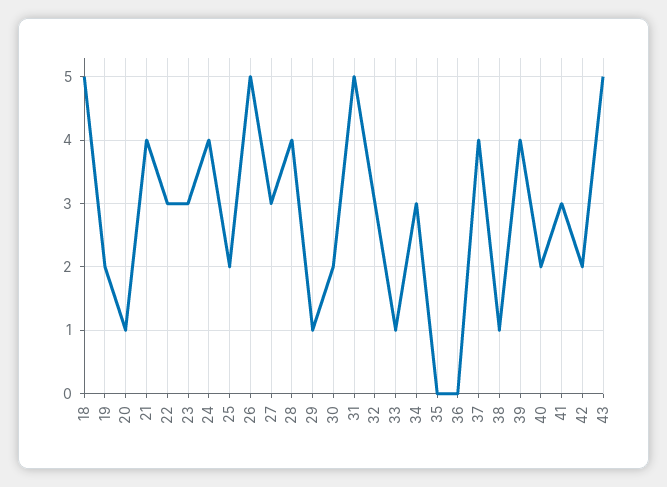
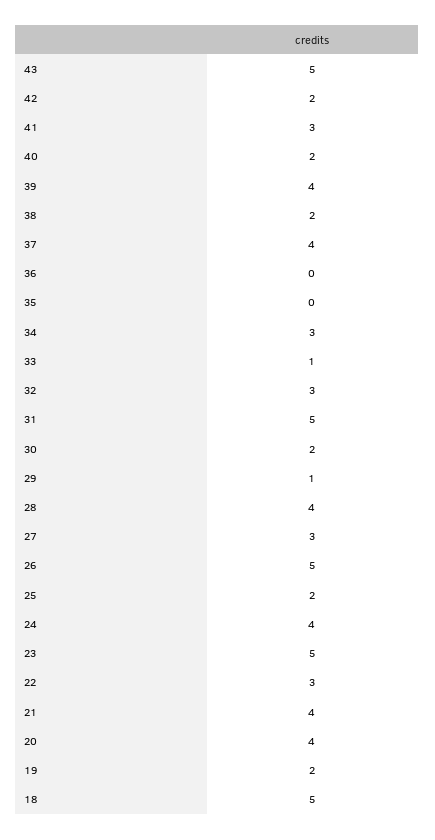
  {
    "18": 5,
    "19": 2,
-   "20": 1,
+   "20": 4,
    "21": 4,
    "22": 3,
-   "23": 3,
+   "23": 5,
    "24": 4,
    "25": 2,
    "26": 5,
    "27": 3,
    "28": 4,
    "29": 1,
    "30": 2,
    "31": 5,
    "32": 3,
    "33": 1,
    "34": 3,
    "35": 0,
    "36": 0,
    "37": 4,
-   "38": 1,
+   "38": 2,
    "39": 4,
    "40": 2,
    "41": 3,
    "42": 2,
    "43": 5
  }

